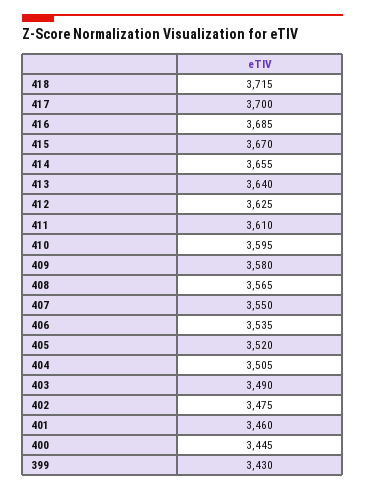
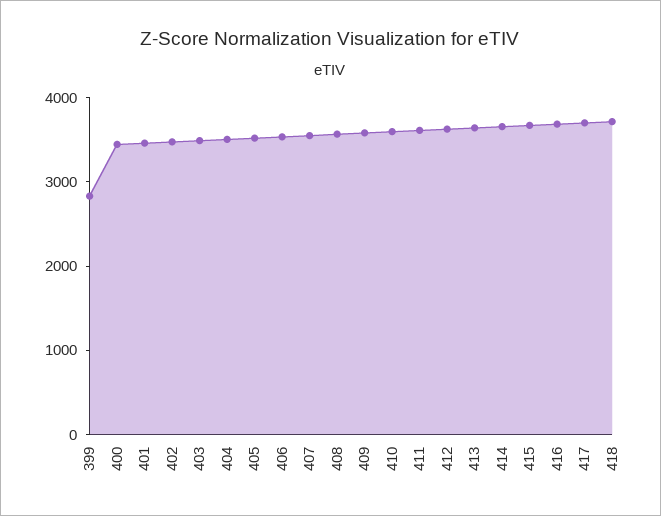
  {
    "418": 3715,
    "417": 3700,
    "416": 3685,
    "415": 3670,
    "414": 3655,
    "413": 3640,
    "412": 3625,
    "411": 3610,
    "410": 3595,
    "409": 3580,
    "408": 3565,
    "407": 3550,
    "406": 3535,
    "405": 3520,
    "404": 3505,
    "403": 3490,
    "402": 3475,
    "401": 3460,
    "400": 3445,
-   "399": 3430
+   "399": 2800
  }

